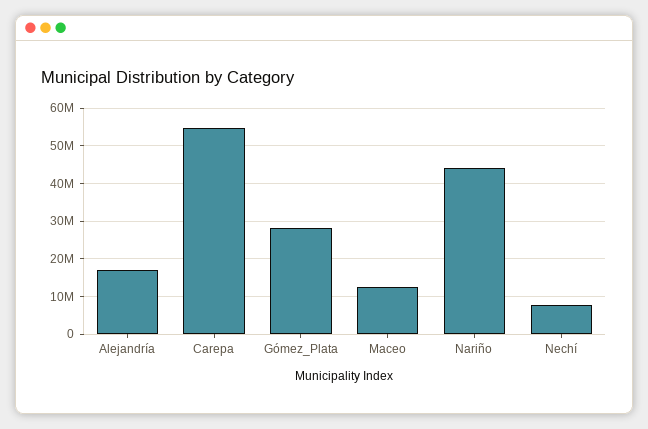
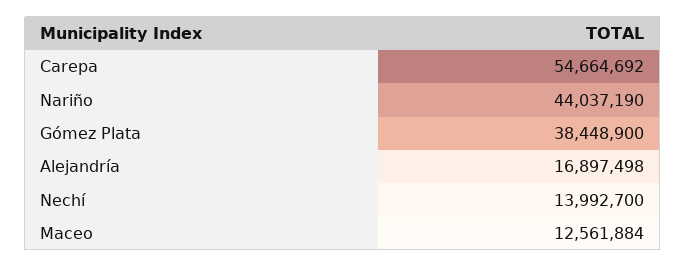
  {
    "Alejandría": 16897498,
    "Carepa": 54664692,
-   "Gómez_Plata": 28000000,
+   "Gómez_Plata": 38448900,
    "Maceo": 12561884,
    "Nariño": 44037190,
-   "Nechí": 8000000
+   "Nechí": 13992700
  }

